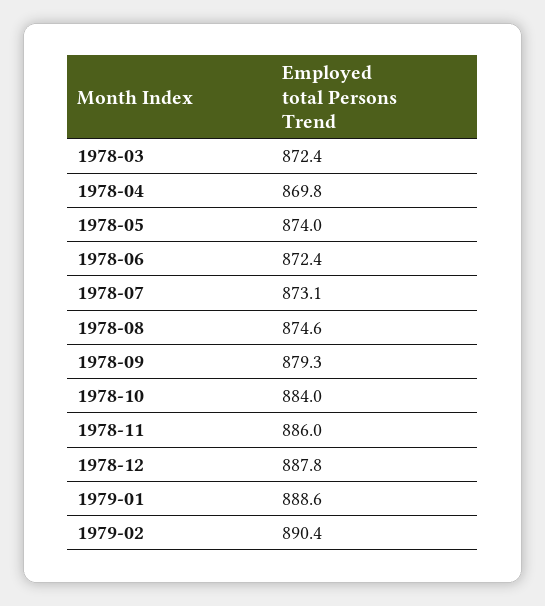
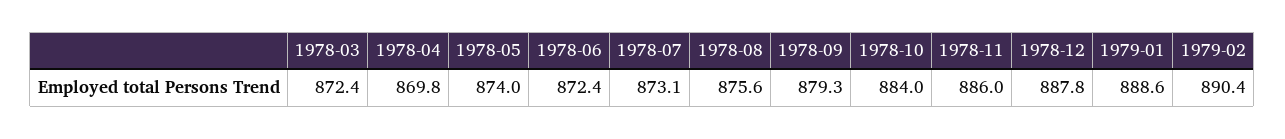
  {
    "1978-03": 872.4,
    "1978-04": 869.8,
    "1978-05": 874,
    "1978-06": 872.4,
    "1978-07": 873.1,
-   "1978-08": 874.6,
+   "1978-08": 875.6,
    "1978-09": 879.3,
    "1978-10": 884,
    "1978-11": 886,
    "1978-12": 887.8,
    "1979-01": 888.6,
    "1979-02": 890.4
  }

